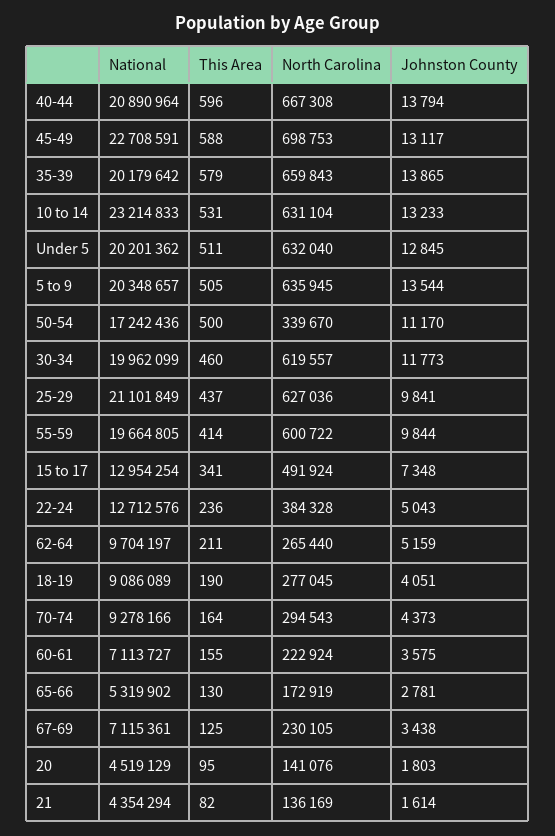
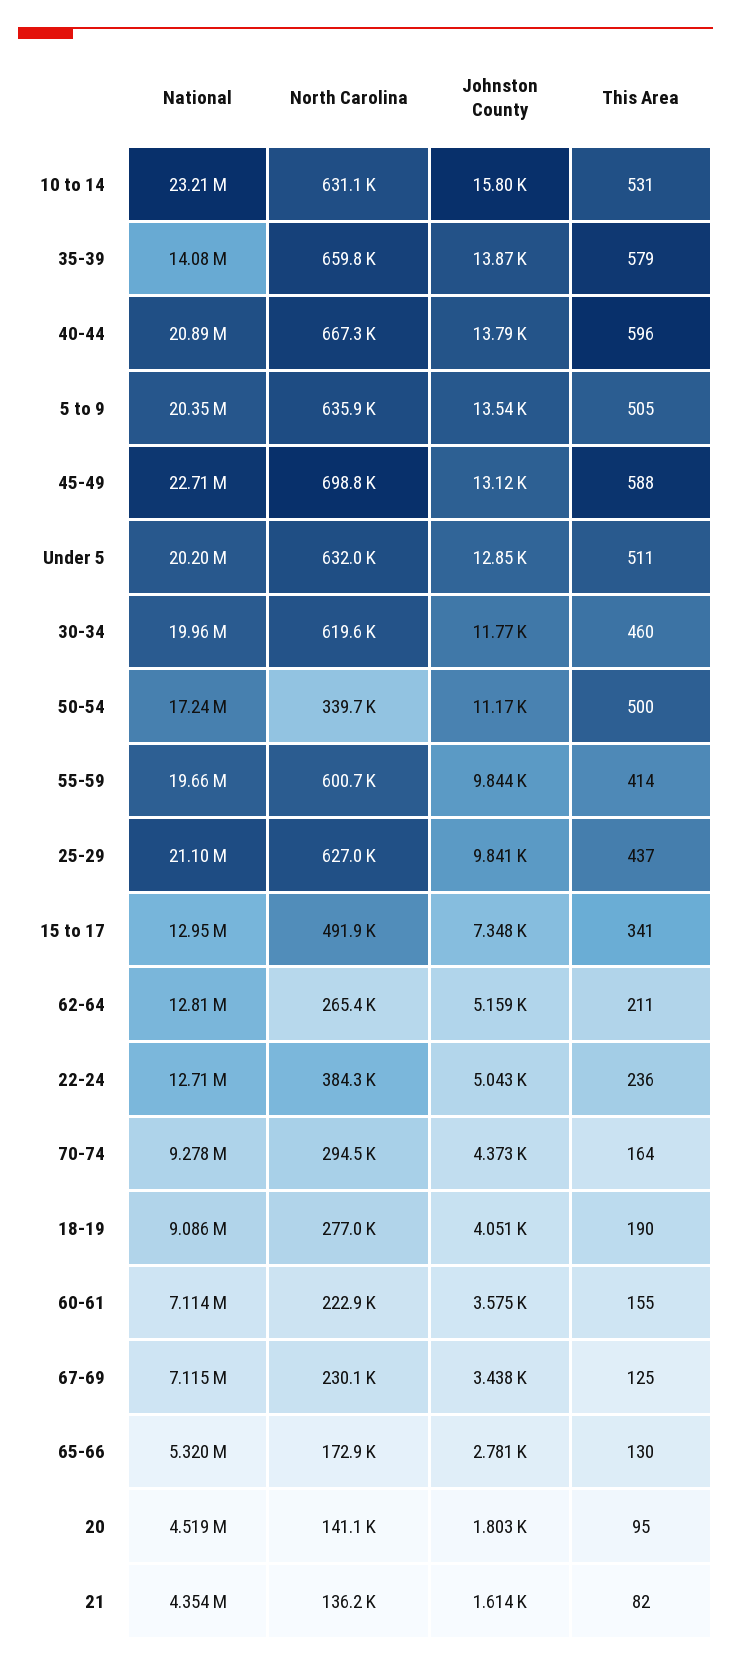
  {
    "National": {
      "40-44": 20890964,
      "45-49": 22708591,
-     "35-39": 20179642,
+     "35-39": 14080000,
      "10 to 14": 23214833,
      "Under 5": 20201362,
      "5 to 9": 20348657,
      "50-54": 17242436,
      "30-34": 19962099,
      "25-29": 21101849,
      "55-59": 19664805,
      "15 to 17": 12954254,
      "22-24": 12712576,
-     "62-64": 9704197,
+     "62-64": 12810000,
      "18-19": 9086089,
      "70-74": 9278166,
      "60-61": 7113727,
      "65-66": 5319902,
      "67-69": 7115361,
      "20": 4519129,
      "21": 4354294
    },
    "This Area": {
      "40-44": 596,
      "45-49": 588,
      "35-39": 579,
      "10 to 14": 531,
      "Under 5": 511,
      "5 to 9": 505,
      "50-54": 500,
      "30-34": 460,
      "25-29": 437,
      "55-59": 414,
      "15 to 17": 341,
      "22-24": 236,
      "62-64": 211,
      "18-19": 190,
      "70-74": 164,
      "60-61": 155,
      "65-66": 130,
      "67-69": 125,
      "20": 95,
      "21": 82
    },
    "North Carolina": {
      "40-44": 667308,
      "45-49": 698753,
      "35-39": 659843,
      "10 to 14": 631104,
      "Under 5": 632040,
      "5 to 9": 635945,
      "50-54": 339670,
      "30-34": 619557,
      "25-29": 627036,
      "55-59": 600722,
      "15 to 17": 491924,
      "22-24": 384328,
      "62-64": 265440,
      "18-19": 277045,
      "70-74": 294543,
      "60-61": 222924,
      "65-66": 172919,
      "67-69": 230105,
      "20": 141076,
      "21": 136169
    },
    "Johnston County": {
      "40-44": 13794,
      "45-49": 13117,
      "35-39": 13865,
-     "10 to 14": 13233,
+     "10 to 14": 15800,
      "Under 5": 12845,
      "5 to 9": 13544,
      "50-54": 11170,
      "30-34": 11773,
      "25-29": 9841,
      "55-59": 9844,
      "15 to 17": 7348,
      "22-24": 5043,
      "62-64": 5159,
      "18-19": 4051,
      "70-74": 4373,
      "60-61": 3575,
      "65-66": 2781,
      "67-69": 3438,
      "20": 1803,
      "21": 1614
    }
  }

